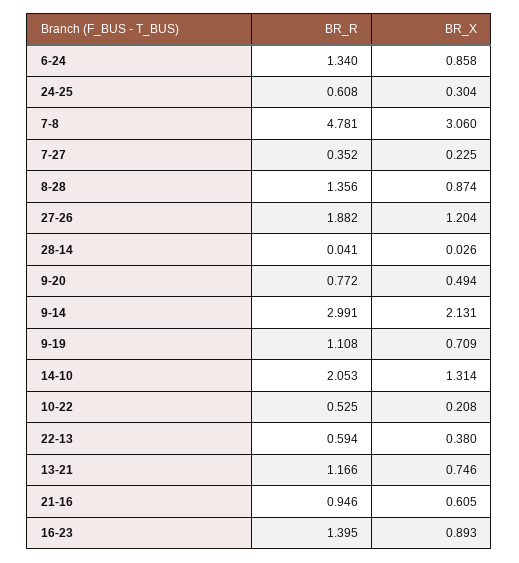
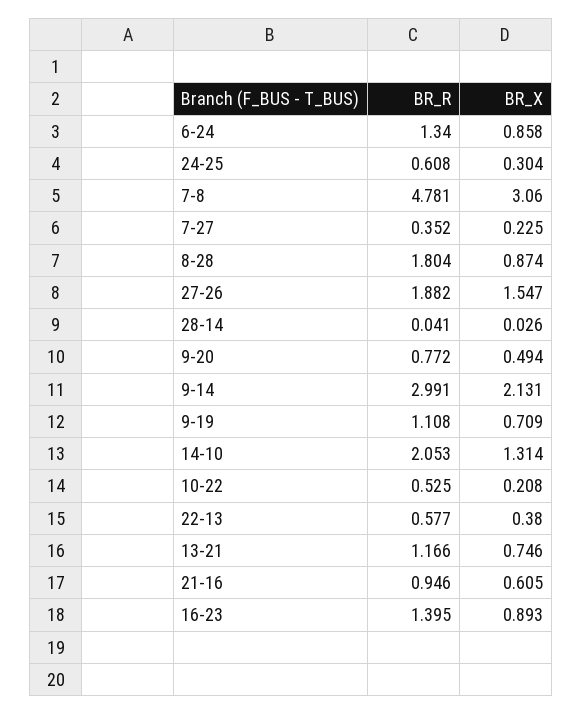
  {
    "BR_R": {
      "6-24": 1.34,
      "24-25": 0.608,
      "7-8": 4.781,
      "7-27": 0.352,
-     "8-28": 1.356,
+     "8-28": 1.804,
      "27-26": 1.882,
      "28-14": 0.041,
      "9-20": 0.772,
      "9-14": 2.991,
      "9-19": 1.108,
      "14-10": 2.053,
      "10-22": 0.525,
-     "22-13": 0.594,
+     "22-13": 0.577,
      "13-21": 1.166,
      "21-16": 0.946,
      "16-23": 1.395
    },
    "BR_X": {
      "6-24": 0.858,
      "24-25": 0.304,
      "7-8": 3.06,
      "7-27": 0.225,
      "8-28": 0.874,
-     "27-26": 1.204,
+     "27-26": 1.547,
      "28-14": 0.026,
      "9-20": 0.494,
      "9-14": 2.131,
      "9-19": 0.709,
      "14-10": 1.314,
      "10-22": 0.208,
      "22-13": 0.38,
      "13-21": 0.746,
      "21-16": 0.605,
      "16-23": 0.893
    }
  }

